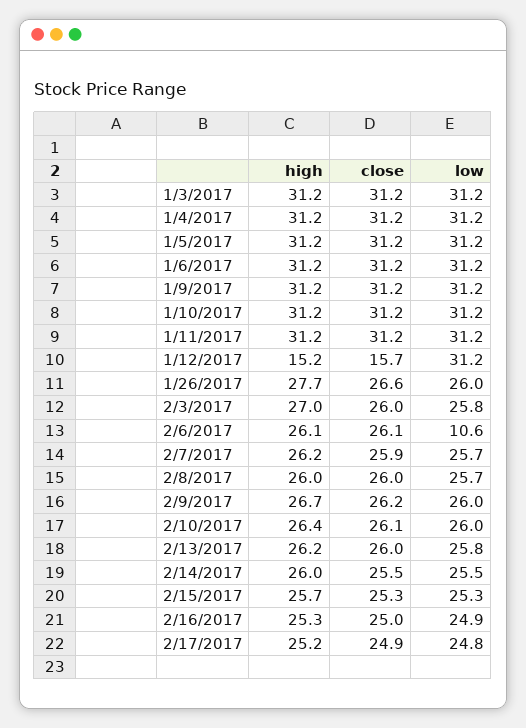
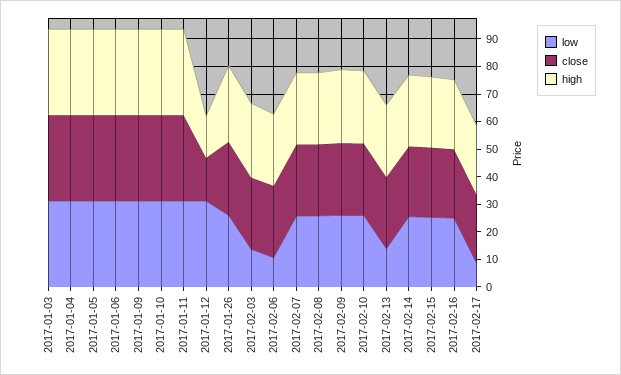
  {
    "high": {
      "1/3/2017": 31.2,
      "1/4/2017": 31.2,
      "1/5/2017": 31.2,
      "1/6/2017": 31.2,
      "1/9/2017": 31.2,
      "1/10/2017": 31.2,
      "1/11/2017": 31.2,
      "1/12/2017": 15.2,
      "1/26/2017": 27.7,
      "2/3/2017": 27,
      "2/6/2017": 26.1,
      "2/7/2017": 26.2,
      "2/8/2017": 26,
      "2/9/2017": 26.7,
      "2/10/2017": 26.4,
      "2/13/2017": 26.2,
      "2/14/2017": 26,
      "2/15/2017": 25.7,
      "2/16/2017": 25.3,
      "2/17/2017": 25.2
    },
    "close": {
      "1/3/2017": 31.2,
      "1/4/2017": 31.2,
      "1/5/2017": 31.2,
      "1/6/2017": 31.2,
      "1/9/2017": 31.2,
      "1/10/2017": 31.2,
      "1/11/2017": 31.2,
      "1/12/2017": 15.7,
      "1/26/2017": 26.6,
      "2/3/2017": 26,
      "2/6/2017": 26.1,
      "2/7/2017": 25.9,
      "2/8/2017": 26,
      "2/9/2017": 26.2,
      "2/10/2017": 26.1,
      "2/13/2017": 26,
      "2/14/2017": 25.5,
      "2/15/2017": 25.3,
      "2/16/2017": 25,
      "2/17/2017": 24.9
    },
    "low": {
      "1/3/2017": 31.2,
      "1/4/2017": 31.2,
      "1/5/2017": 31.2,
      "1/6/2017": 31.2,
      "1/9/2017": 31.2,
      "1/10/2017": 31.2,
      "1/11/2017": 31.2,
      "1/12/2017": 31.2,
      "1/26/2017": 26,
-     "2/3/2017": 25.8,
+     "2/3/2017": 15,
      "2/6/2017": 10.6,
      "2/7/2017": 25.7,
      "2/8/2017": 25.7,
      "2/9/2017": 26,
      "2/10/2017": 26,
-     "2/13/2017": 25.8,
+     "2/13/2017": 15,
      "2/14/2017": 25.5,
      "2/15/2017": 25.3,
      "2/16/2017": 24.9,
-     "2/17/2017": 24.8
+     "2/17/2017": 10
    }
  }

